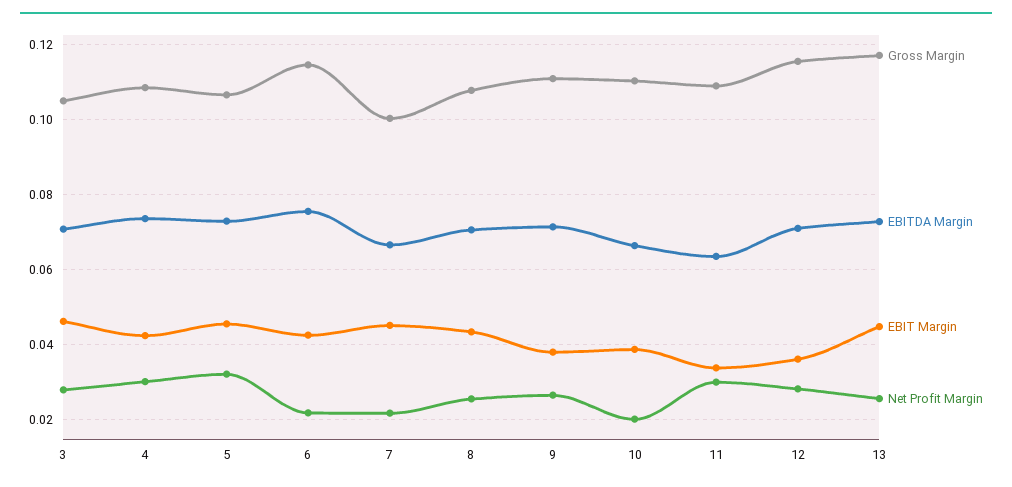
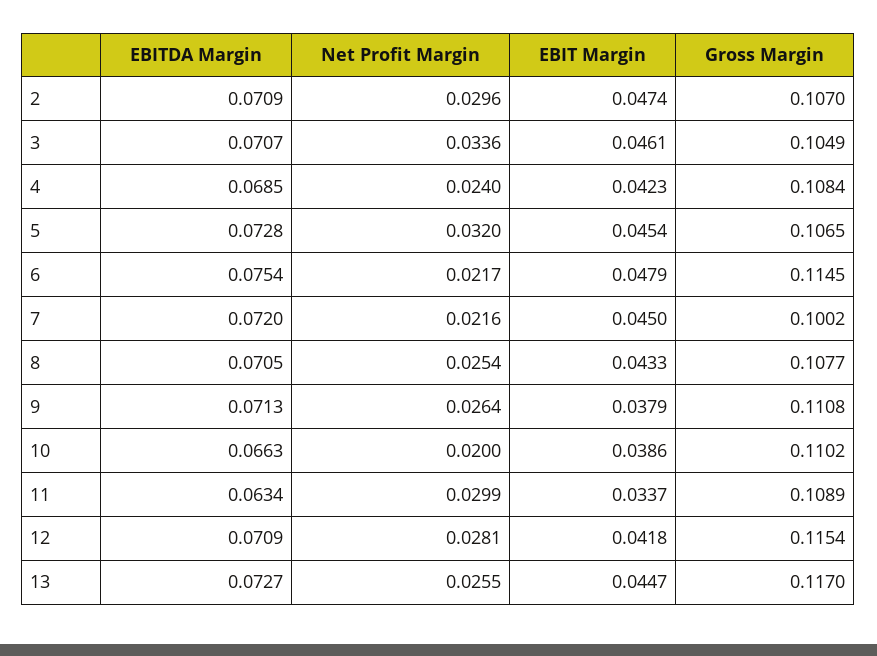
  {
    "Gross Margin": {
      "3": 0.1049,
      "4": 0.1084,
      "5": 0.1065,
      "6": 0.1145,
      "7": 0.1002,
      "8": 0.1077,
      "9": 0.1108,
      "10": 0.1102,
      "11": 0.1089,
      "12": 0.1154,
-     "13": 0.117
+     "13": 0.117,
+     "2": 0.107
    },
    "EBITDA Margin": {
      "3": 0.0707,
-     "4": 0.074,
+     "4": 0.0685,
      "5": 0.0728,
      "6": 0.0754,
-     "7": 0.066,
+     "7": 0.072,
      "8": 0.0705,
      "9": 0.0713,
      "10": 0.0663,
      "11": 0.0634,
      "12": 0.0709,
-     "13": 0.0727
+     "13": 0.0727,
+     "2": 0.0709
    },
    "EBIT Margin": {
      "3": 0.0461,
      "4": 0.0423,
      "5": 0.0454,
-     "6": 0.042,
+     "6": 0.0479,
      "7": 0.045,
      "8": 0.0433,
      "9": 0.0379,
      "10": 0.0386,
      "11": 0.0337,
-     "12": 0.036,
+     "12": 0.0418,
-     "13": 0.0447
+     "13": 0.0447,
+     "2": 0.0474
    },
    "Net Profit Margin": {
-     "3": 0.028,
+     "3": 0.0336,
-     "4": 0.03,
+     "4": 0.024,
      "5": 0.032,
      "6": 0.0217,
      "7": 0.0216,
      "8": 0.0254,
      "9": 0.0264,
      "10": 0.02,
      "11": 0.0299,
      "12": 0.0281,
-     "13": 0.0255
+     "13": 0.0255,
+     "2": 0.0296
    }
  }

